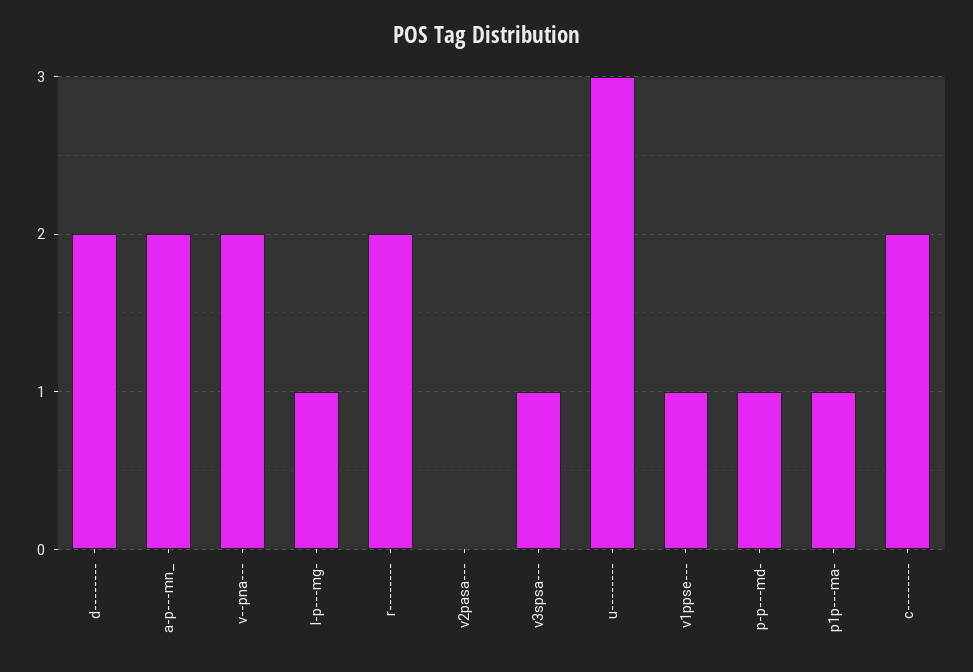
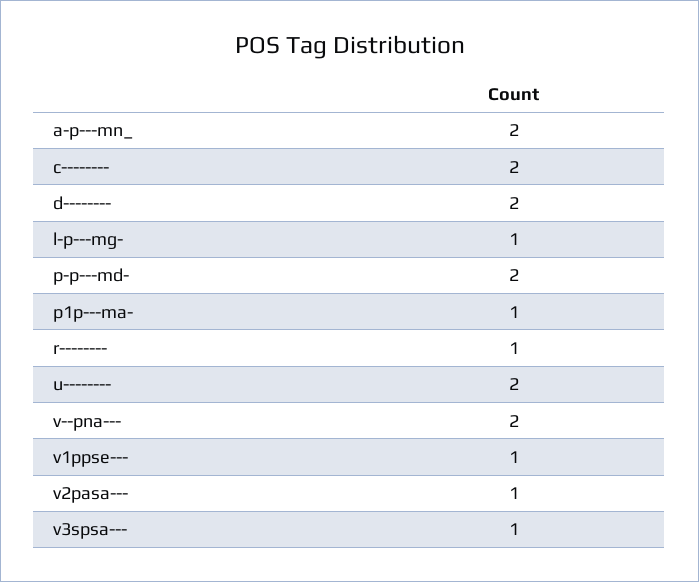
  {
    "d--------": 2,
    "a-p---mn_": 2,
    "v--pna---": 2,
    "l-p---mg-": 1,
-   "r--------": 2,
+   "r--------": 1,
-   "v2pasa---": 0,
+   "v2pasa---": 1,
    "v3spsa---": 1,
-   "u--------": 3,
+   "u--------": 2,
    "v1ppse---": 1,
-   "p-p---md-": 1,
+   "p-p---md-": 2,
    "p1p---ma-": 1,
    "c--------": 2
  }

